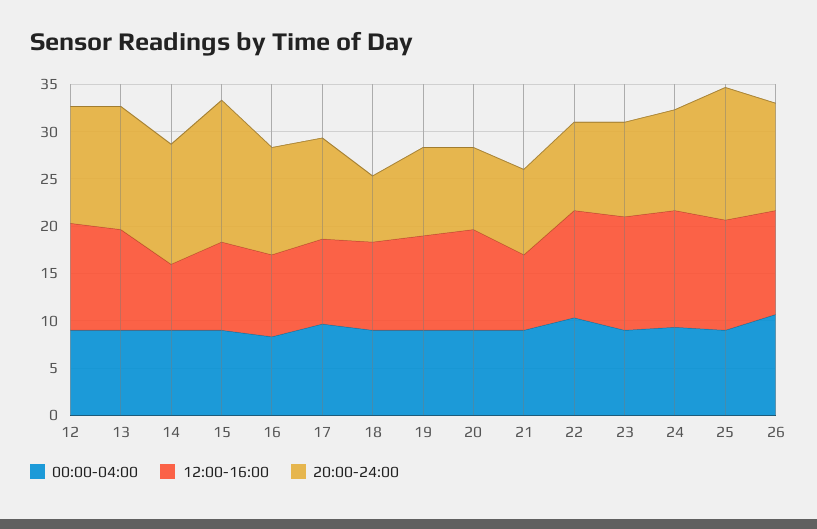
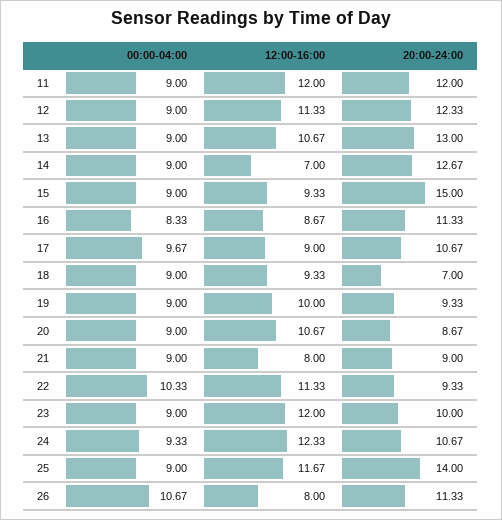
  {
    "00:00-04:00": {
      "12": 9,
      "13": 9,
      "14": 9,
      "15": 9,
      "16": 8.33,
      "17": 9.67,
      "18": 9,
      "19": 9,
      "20": 9,
      "21": 9,
      "22": 10.33,
      "23": 9,
      "24": 9.33,
      "25": 9,
-     "26": 10.67
+     "26": 10.67,
+     "11": 9
    },
    "12:00-16:00": {
      "12": 11.33,
      "13": 10.67,
      "14": 7,
      "15": 9.33,
      "16": 8.67,
      "17": 9,
      "18": 9.33,
      "19": 10,
      "20": 10.67,
      "21": 8,
      "22": 11.33,
      "23": 12,
      "24": 12.33,
      "25": 11.67,
-     "26": 11
+     "26": 8,
+     "11": 12
    },
    "20:00-24:00": {
      "12": 12.33,
      "13": 13,
      "14": 12.67,
      "15": 15,
      "16": 11.33,
      "17": 10.67,
      "18": 7,
      "19": 9.33,
      "20": 8.67,
      "21": 9,
      "22": 9.33,
      "23": 10,
      "24": 10.67,
      "25": 14,
-     "26": 11.33
+     "26": 11.33,
+     "11": 12
    }
  }

